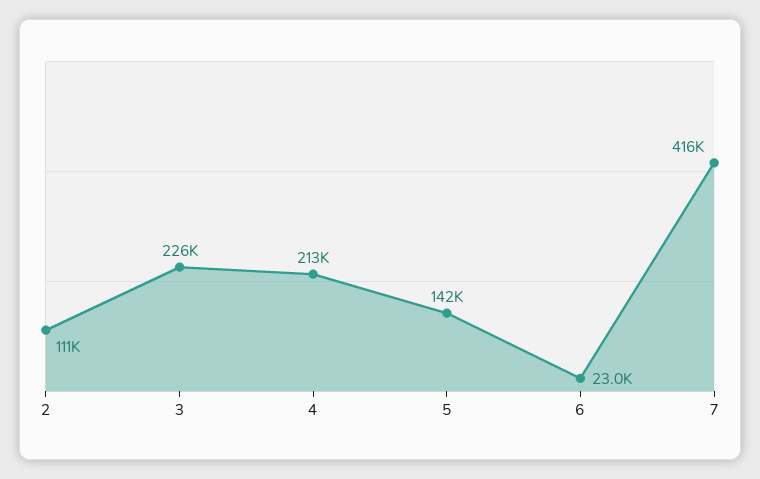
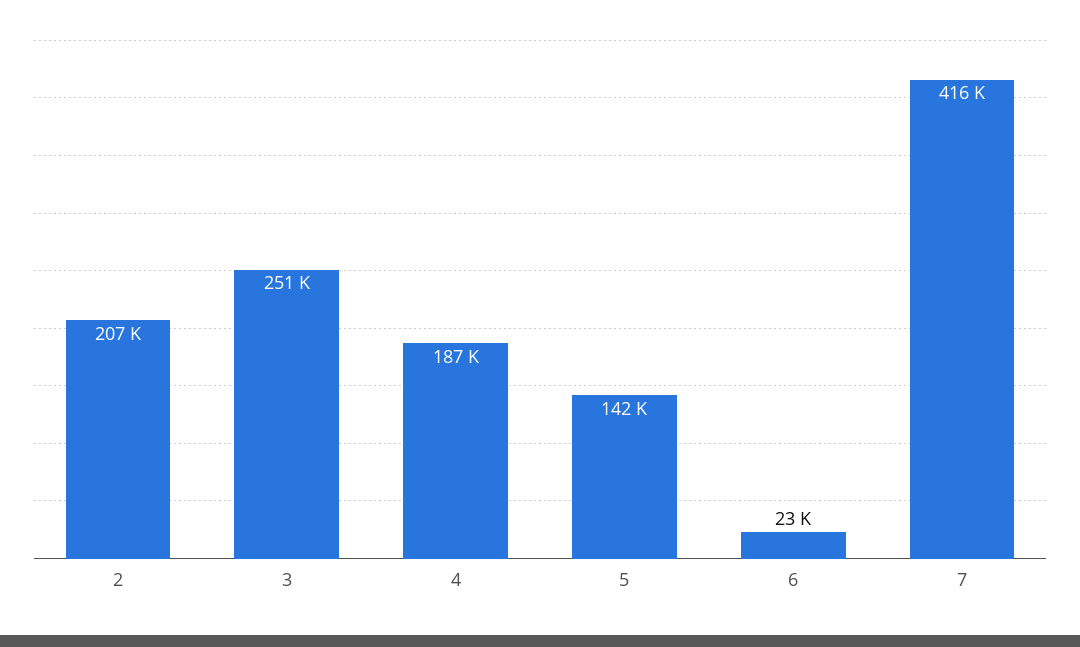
  {
-   "2": 111000,
+   "2": 207000,
-   "3": 226000,
+   "3": 251000,
-   "4": 213000,
+   "4": 187000,
    "5": 142000,
    "6": 23000,
    "7": 416000
  }

